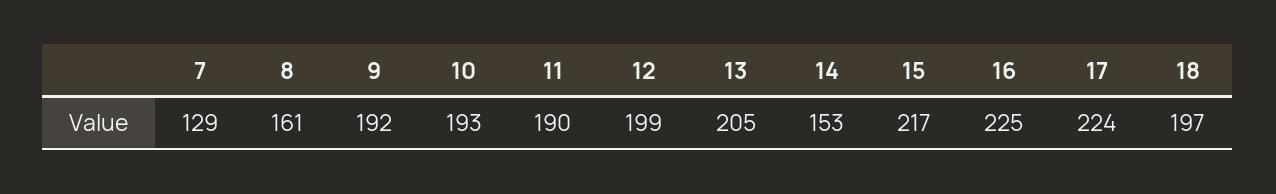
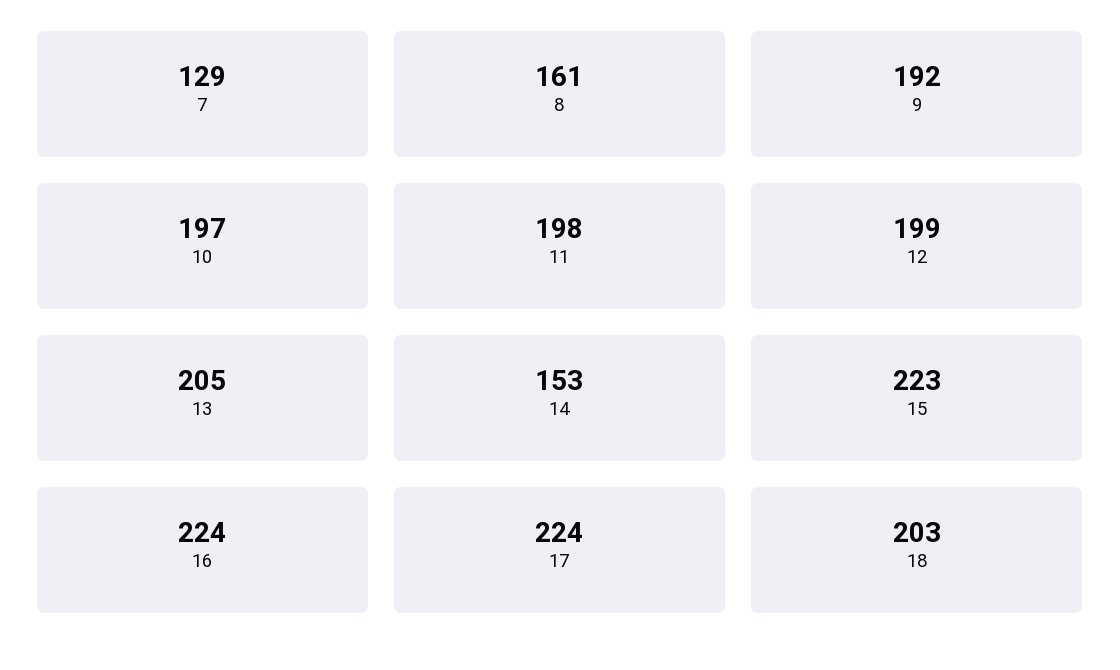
  {
    "7": 129,
    "8": 161,
    "9": 192,
-   "10": 193,
+   "10": 197,
-   "11": 190,
+   "11": 198,
    "12": 199,
    "13": 205,
    "14": 153,
-   "15": 217,
+   "15": 223,
-   "16": 225,
+   "16": 224,
    "17": 224,
-   "18": 197
+   "18": 203
  }

